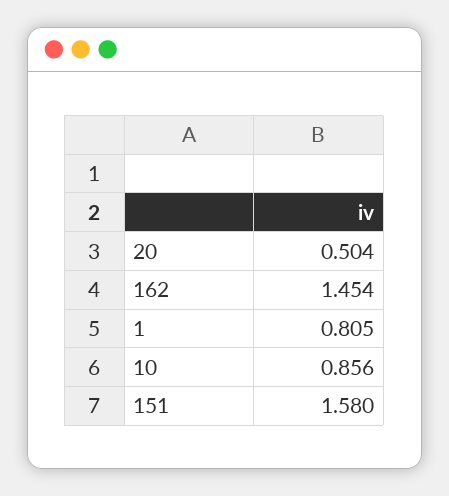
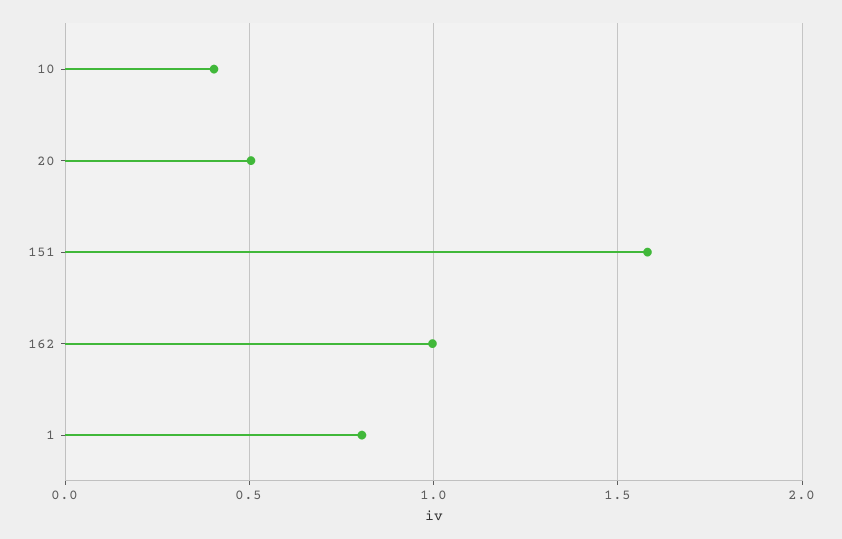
  {
    "20": 0.504,
-   "162": 1.454,
+   "162": 1,
    "1": 0.805,
-   "10": 0.856,
+   "10": 0.4,
    "151": 1.58
  }

